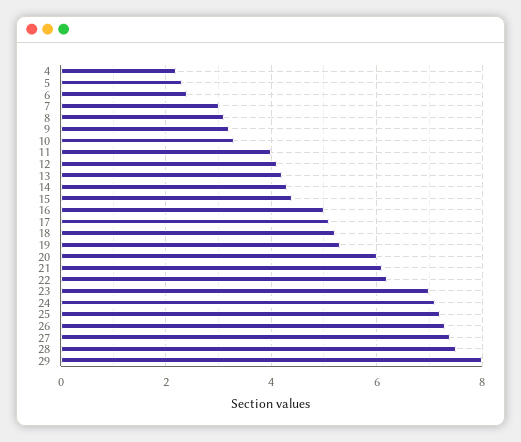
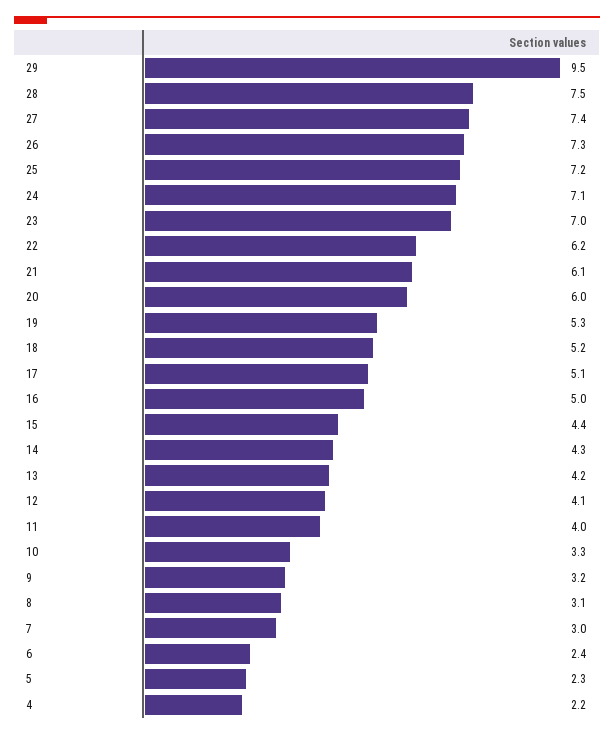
  {
    "4": 2.2,
    "5": 2.3,
    "6": 2.4,
    "7": 3,
    "8": 3.1,
    "9": 3.2,
    "10": 3.3,
    "11": 4,
    "12": 4.1,
    "13": 4.2,
    "14": 4.3,
    "15": 4.4,
    "16": 5,
    "17": 5.1,
    "18": 5.2,
    "19": 5.3,
    "20": 6,
    "21": 6.1,
    "22": 6.2,
    "23": 7,
    "24": 7.1,
    "25": 7.2,
    "26": 7.3,
    "27": 7.4,
    "28": 7.5,
-   "29": 8
+   "29": 9.5
  }

